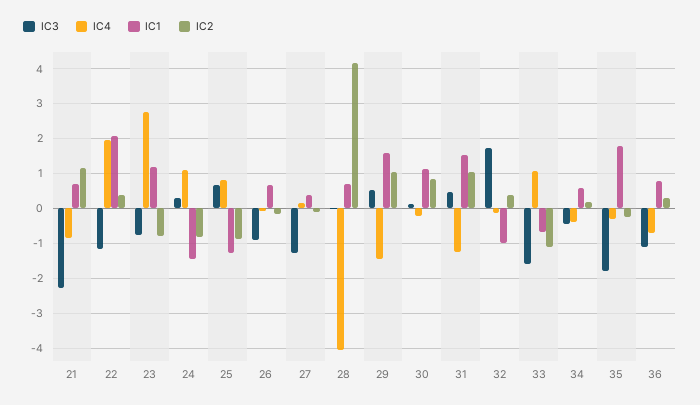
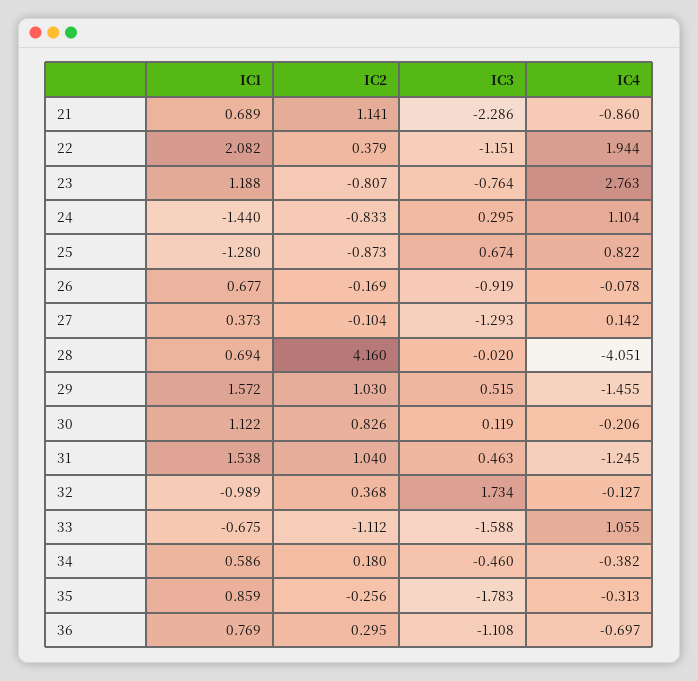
  {
    "IC3": {
      "21": -2.286,
      "22": -1.151,
      "23": -0.764,
      "24": 0.295,
      "25": 0.674,
      "26": -0.919,
      "27": -1.293,
      "28": -0.02,
      "29": 0.515,
      "30": 0.119,
      "31": 0.463,
      "32": 1.734,
      "33": -1.588,
      "34": -0.46,
      "35": -1.783,
      "36": -1.108
    },
    "IC4": {
      "21": -0.86,
      "22": 1.944,
      "23": 2.763,
      "24": 1.104,
      "25": 0.822,
      "26": -0.078,
      "27": 0.142,
      "28": -4.051,
      "29": -1.455,
      "30": -0.206,
      "31": -1.245,
      "32": -0.127,
      "33": 1.055,
      "34": -0.382,
      "35": -0.313,
      "36": -0.697
    },
    "IC1": {
      "21": 0.689,
      "22": 2.082,
      "23": 1.188,
      "24": -1.44,
      "25": -1.28,
      "26": 0.677,
      "27": 0.373,
      "28": 0.694,
      "29": 1.572,
      "30": 1.122,
      "31": 1.538,
      "32": -0.989,
      "33": -0.675,
      "34": 0.586,
-     "35": 1.8,
+     "35": 0.859,
      "36": 0.769
    },
    "IC2": {
      "21": 1.141,
      "22": 0.379,
      "23": -0.807,
      "24": -0.833,
      "25": -0.873,
      "26": -0.169,
      "27": -0.104,
      "28": 4.16,
      "29": 1.03,
      "30": 0.826,
      "31": 1.04,
      "32": 0.368,
      "33": -1.112,
      "34": 0.18,
      "35": -0.256,
      "36": 0.295
    }
  }

